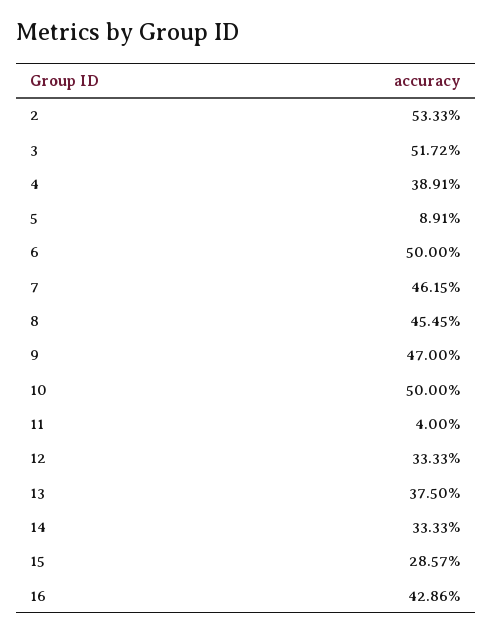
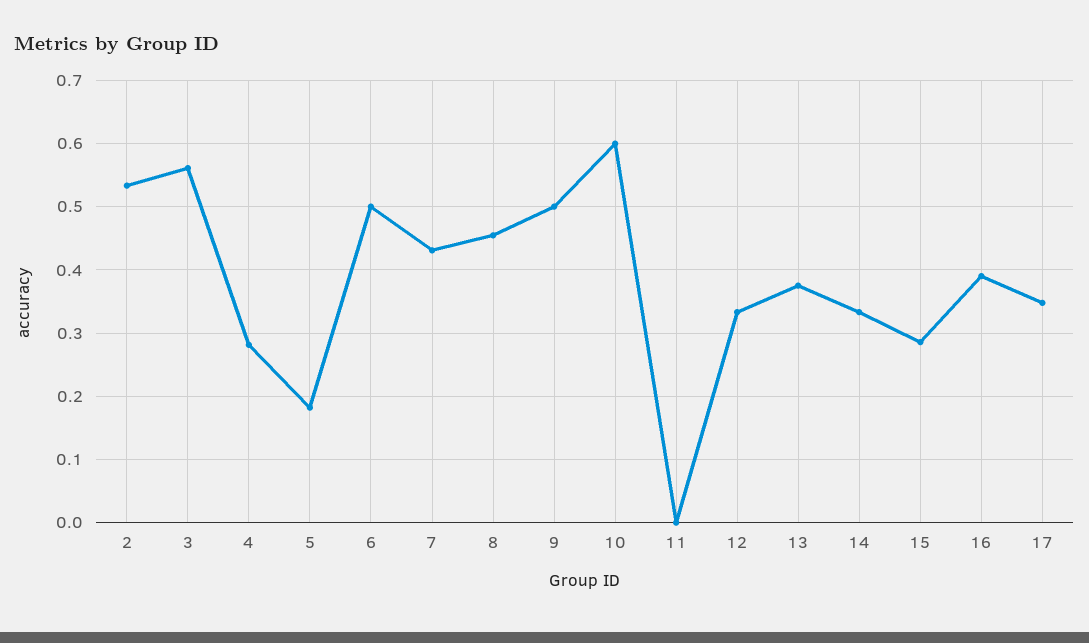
  {
    "2": 0.5333,
-   "3": 0.5172,
+   "3": 0.56,
-   "4": 0.3891,
+   "4": 0.28,
-   "5": 0.0891,
+   "5": 0.18,
    "6": 0.5,
-   "7": 0.4615,
+   "7": 0.43,
    "8": 0.4545,
-   "9": 0.47,
+   "9": 0.5,
-   "10": 0.5,
+   "10": 0.6,
-   "11": 0.04,
+   "11": 0,
    "12": 0.3333,
    "13": 0.375,
    "14": 0.3333,
    "15": 0.2857,
-   "16": 0.4286
+   "16": 0.39,
+   "17": 0.35
  }

